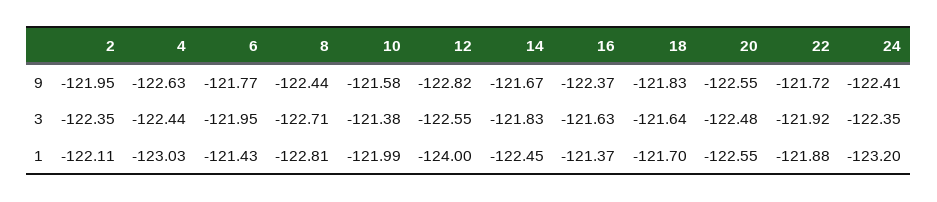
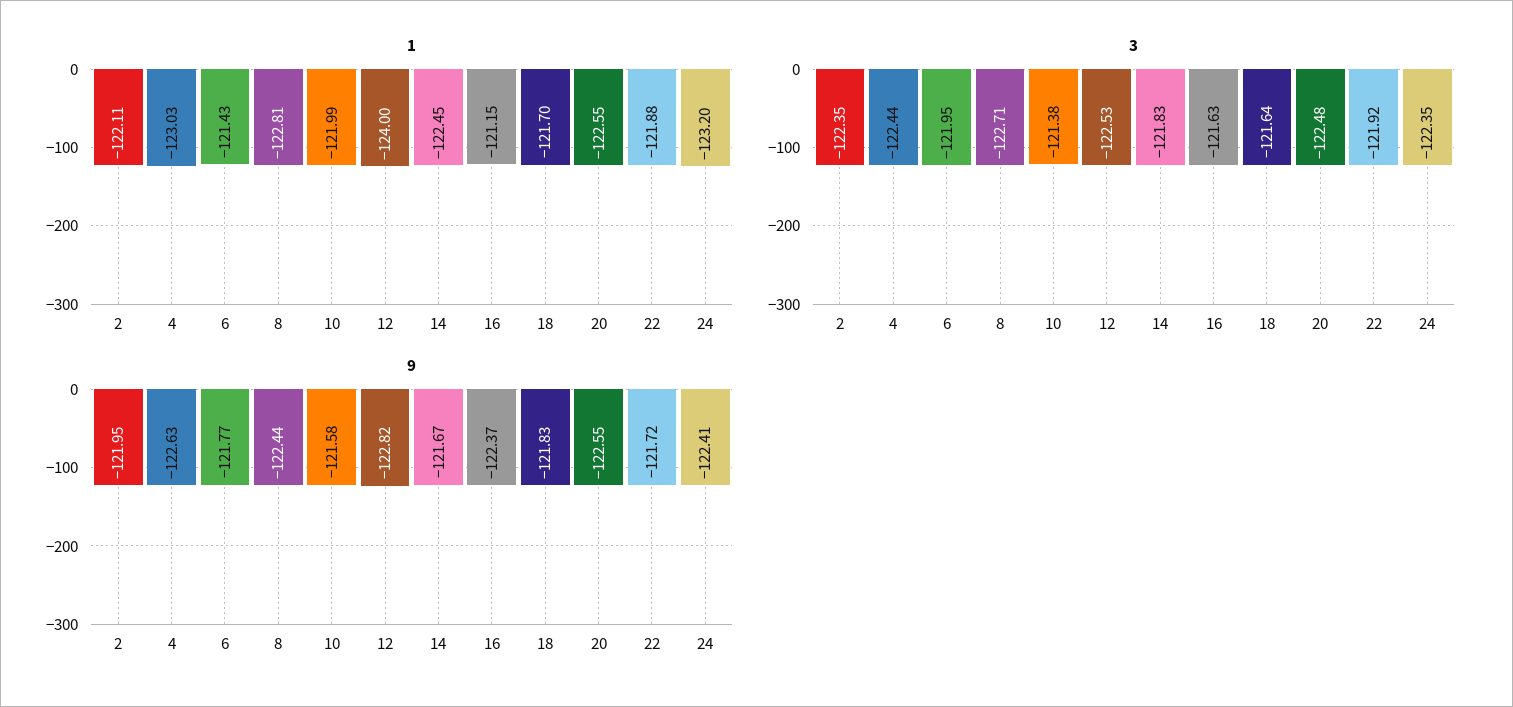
  {
    "9": {
      "2": -121.95,
      "4": -122.63,
      "6": -121.77,
      "8": -122.44,
      "10": -121.58,
      "12": -122.82,
      "14": -121.67,
      "16": -122.37,
      "18": -121.83,
      "20": -122.55,
      "22": -121.72,
      "24": -122.41
    },
    "3": {
      "2": -122.35,
      "4": -122.44,
      "6": -121.95,
      "8": -122.71,
      "10": -121.38,
-     "12": -122.55,
+     "12": -122.53,
      "14": -121.83,
      "16": -121.63,
      "18": -121.64,
      "20": -122.48,
      "22": -121.92,
      "24": -122.35
    },
    "1": {
      "2": -122.11,
      "4": -123.03,
      "6": -121.43,
      "8": -122.81,
      "10": -121.99,
      "12": -124,
      "14": -122.45,
-     "16": -121.37,
+     "16": -121.15,
      "18": -121.7,
      "20": -122.55,
      "22": -121.88,
      "24": -123.2
    }
  }

